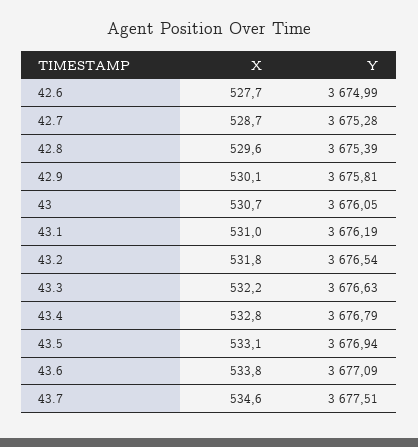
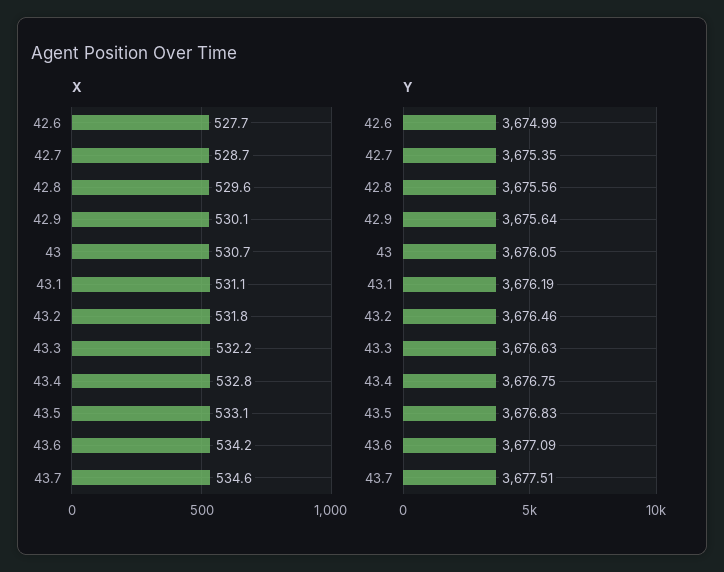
  {
    "X": {
      "42.6": 527.7,
      "42.7": 528.7,
      "42.8": 529.6,
      "42.9": 530.1,
      "43": 530.7,
-     "43.1": 531,
+     "43.1": 531.1,
      "43.2": 531.8,
      "43.3": 532.2,
      "43.4": 532.8,
      "43.5": 533.1,
-     "43.6": 533.8,
+     "43.6": 534.2,
      "43.7": 534.6
    },
    "Y": {
      "42.6": 3674.99,
-     "42.7": 3675.28,
+     "42.7": 3675.35,
-     "42.8": 3675.39,
+     "42.8": 3675.56,
-     "42.9": 3675.81,
+     "42.9": 3675.64,
      "43": 3676.05,
      "43.1": 3676.19,
-     "43.2": 3676.54,
+     "43.2": 3676.46,
      "43.3": 3676.63,
-     "43.4": 3676.79,
+     "43.4": 3676.75,
-     "43.5": 3676.94,
+     "43.5": 3676.83,
      "43.6": 3677.09,
      "43.7": 3677.51
    }
  }

